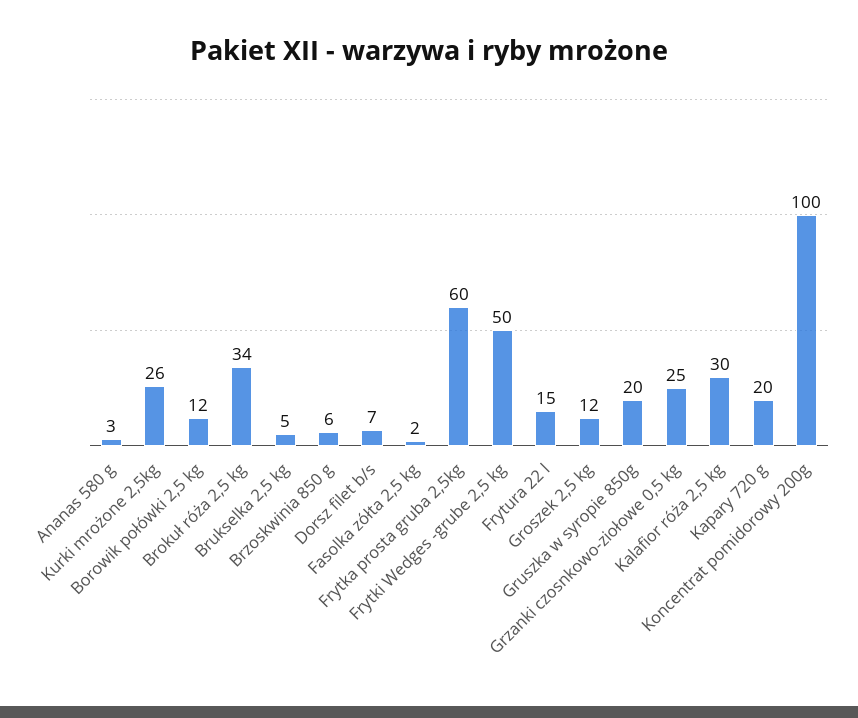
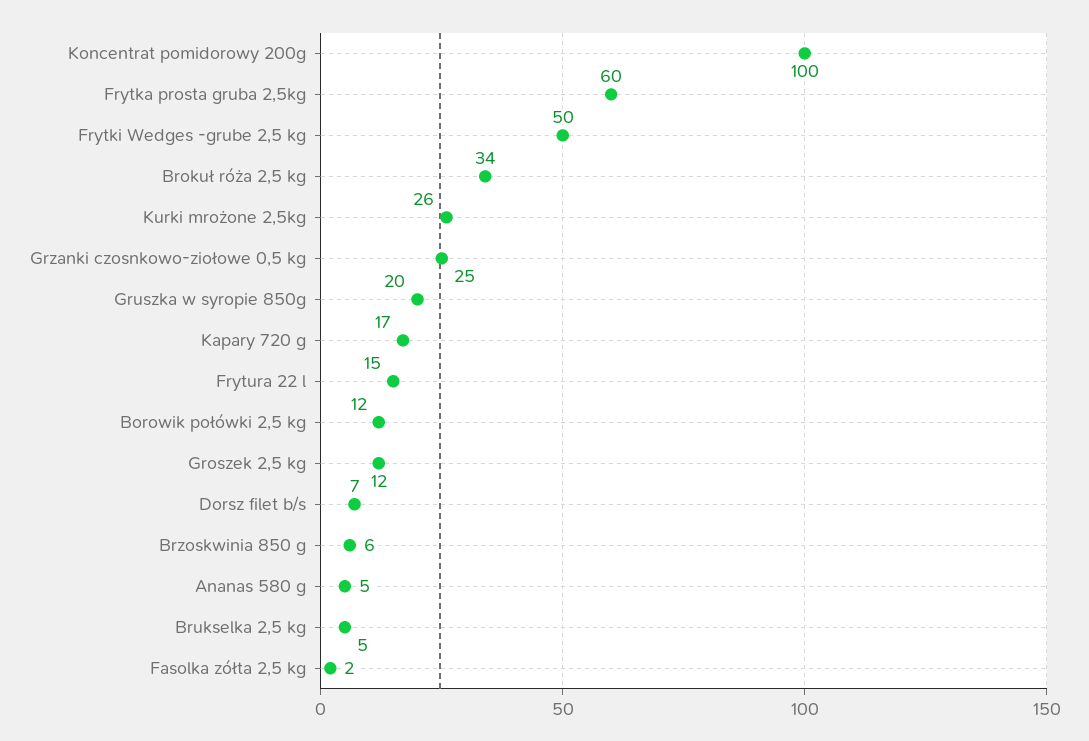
  {
-   "Ananas 580 g": 3,
+   "Ananas 580 g": 5,
    "Kurki mrożone 2,5kg": 26,
    "Borowik połówki 2,5 kg": 12,
    "Brokuł róża 2,5 kg": 34,
    "Brukselka 2,5 kg": 5,
    "Brzoskwinia 850 g": 6,
    "Dorsz filet b/s": 7,
    "Fasolka zółta 2,5 kg": 2,
    "Frytka prosta gruba 2,5kg": 60,
    "Frytki Wedges -grube 2,5 kg": 50,
    "Frytura 22 l": 15,
    "Groszek 2,5 kg": 12,
    "Gruszka w syropie 850g": 20,
    "Grzanki czosnkowo-ziołowe 0,5 kg": 25,
-   "Kalafior róża 2,5 kg": 30,
-   "Kapary 720 g": 20,
+   "Kapary 720 g": 17,
    "Koncentrat pomidorowy 200g": 100
  }

